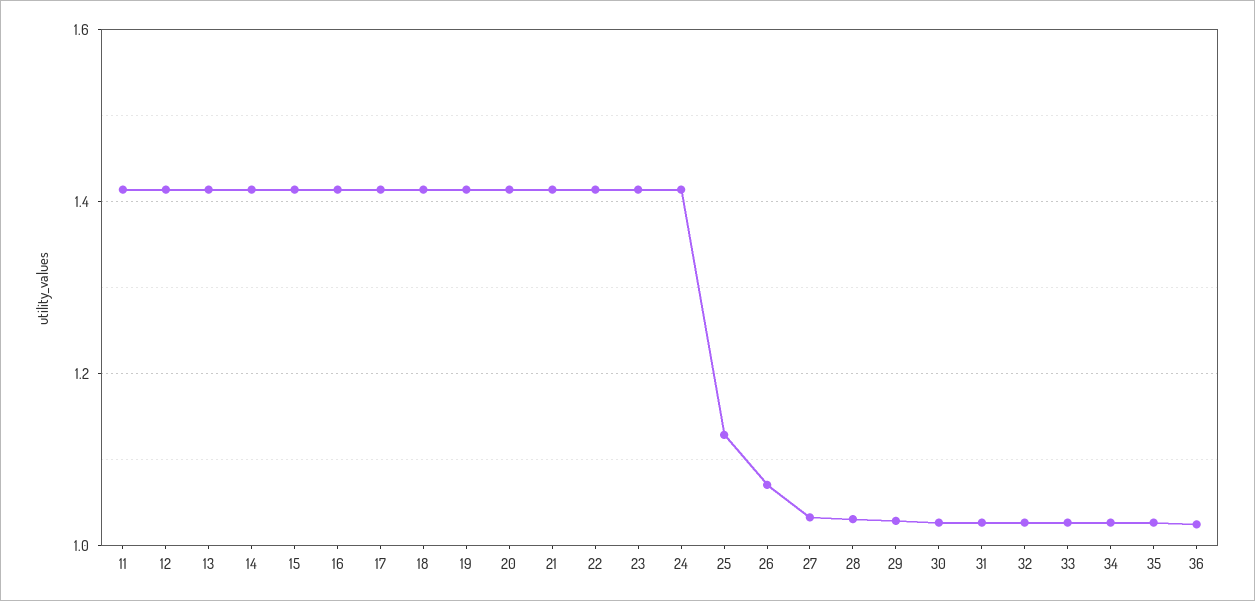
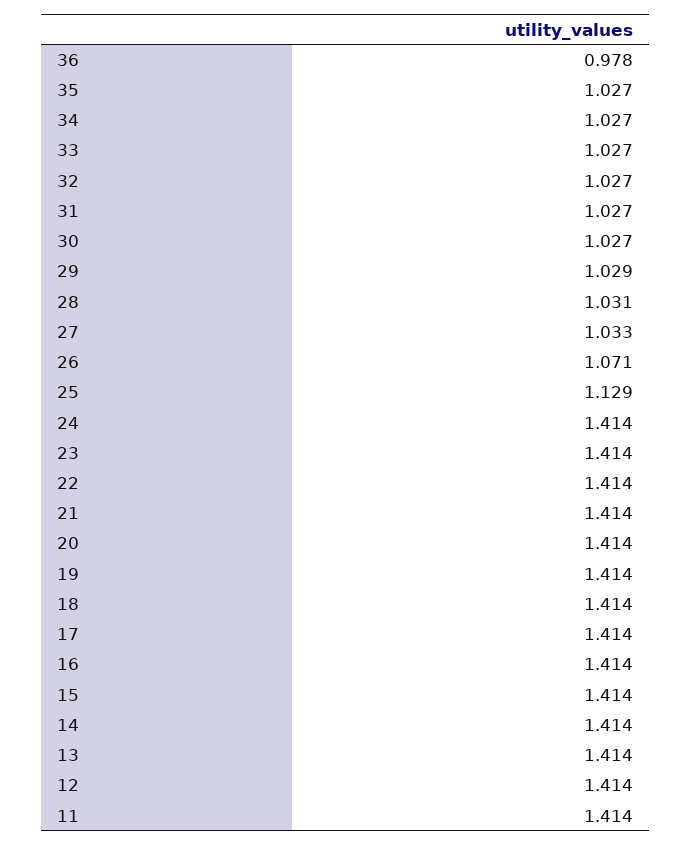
  {
    "11": 1.414,
    "12": 1.414,
    "13": 1.414,
    "14": 1.414,
    "15": 1.414,
    "16": 1.414,
    "17": 1.414,
    "18": 1.414,
    "19": 1.414,
    "20": 1.414,
    "21": 1.414,
    "22": 1.414,
    "23": 1.414,
    "24": 1.414,
    "25": 1.129,
    "26": 1.071,
    "27": 1.033,
    "28": 1.031,
    "29": 1.029,
    "30": 1.027,
    "31": 1.027,
    "32": 1.027,
    "33": 1.027,
    "34": 1.027,
    "35": 1.027,
-   "36": 1.02
+   "36": 0.978
  }

